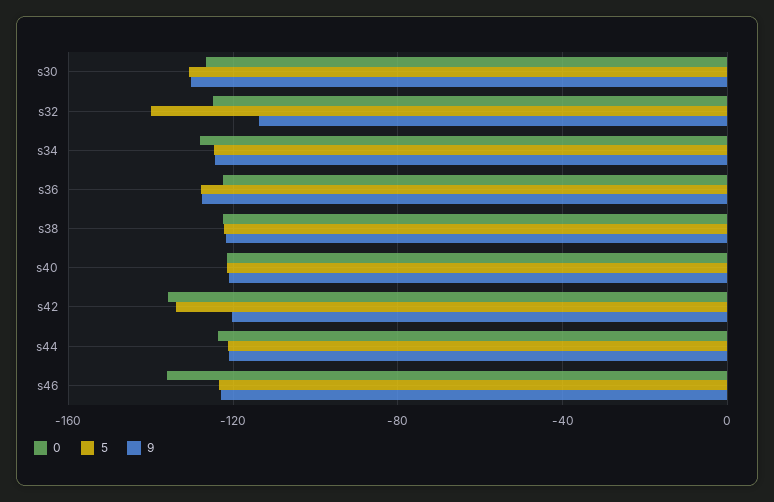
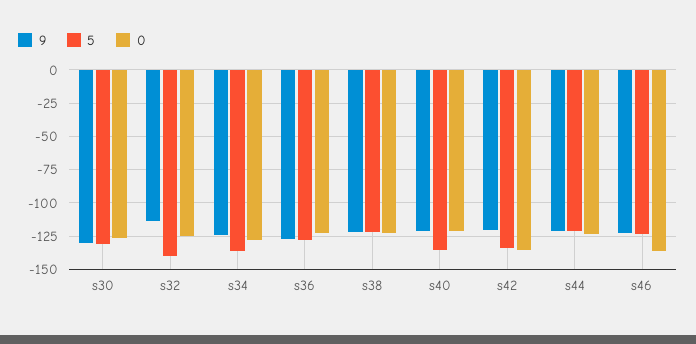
  {
    "0": {
      "s30": -125,
      "s32": -125,
      "s34": -130,
      "s36": -120,
      "s38": -120,
      "s40": -120,
      "s42": -135,
      "s44": -125,
      "s46": -135
    },
    "5": {
      "s30": -130,
      "s32": -140,
-     "s34": -125,
+     "s34": -135,
      "s36": -130,
      "s38": -120,
-     "s40": -120,
+     "s40": -135,
      "s42": -135,
      "s44": -120,
      "s46": -125
    },
    "9": {
      "s30": -130,
      "s32": -115,
      "s34": -125,
      "s36": -130,
      "s38": -120,
      "s40": -120,
      "s42": -120,
      "s44": -120,
      "s46": -125
    }
  }

